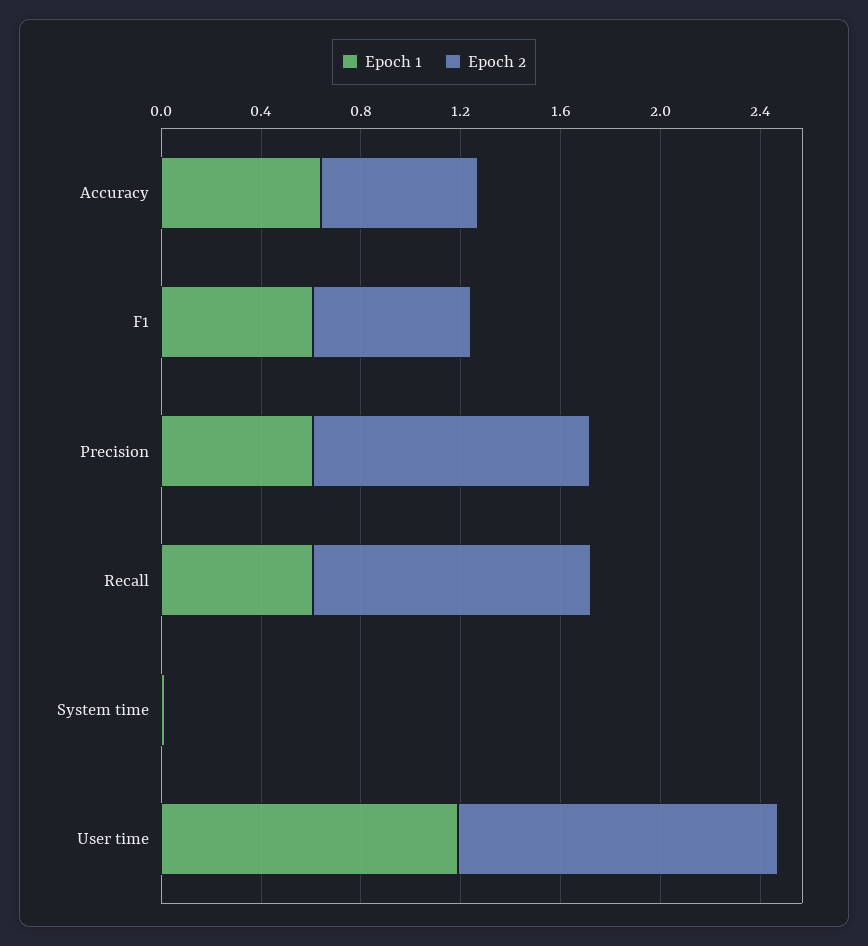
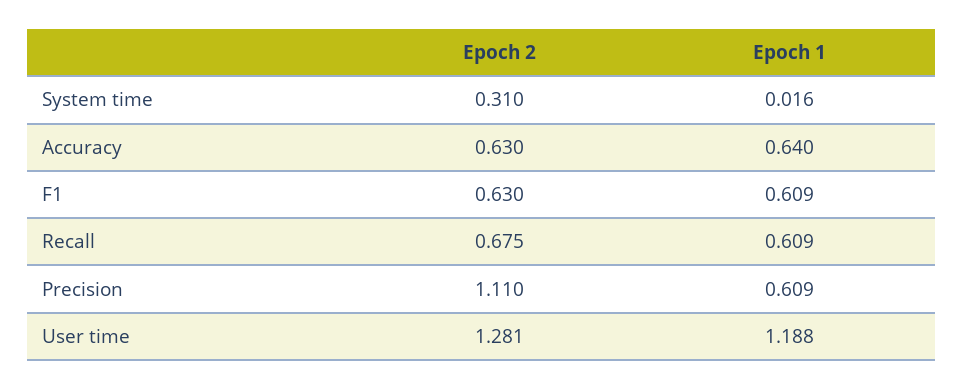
  {
    "Epoch 1": {
      "Accuracy": 0.64,
      "F1": 0.609,
      "Precision": 0.609,
      "Recall": 0.609,
      "System time": 0.016,
      "User time": 1.188
    },
    "Epoch 2": {
      "Accuracy": 0.63,
      "F1": 0.63,
      "Precision": 1.11,
-     "Recall": 1.1,
+     "Recall": 0.675,
-     "System time": 0,
+     "System time": 0.31,
      "User time": 1.281
    }
  }

